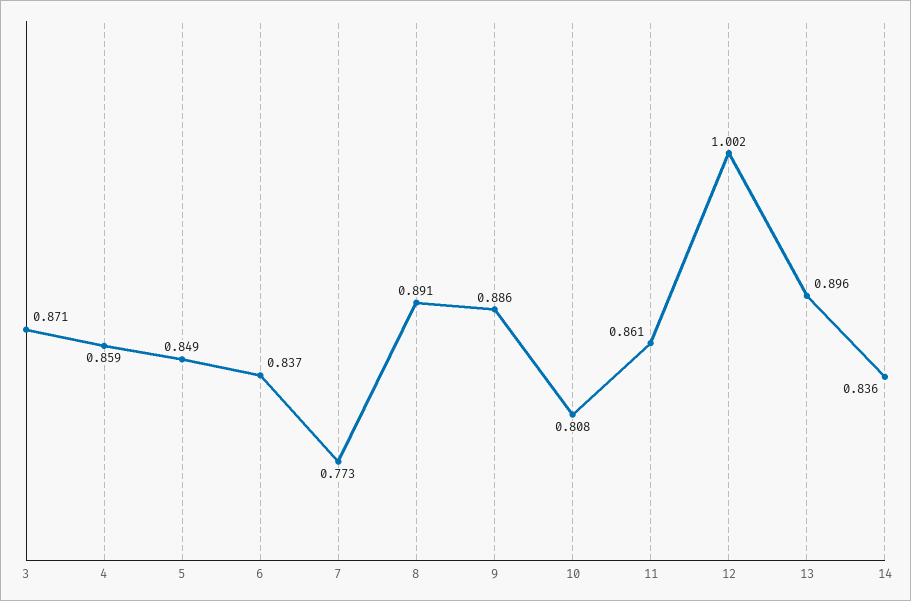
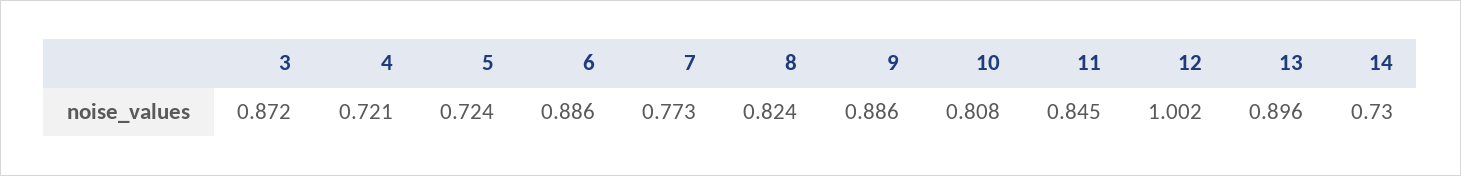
  {
-   "3": 0.871,
+   "3": 0.872,
-   "4": 0.859,
+   "4": 0.721,
-   "5": 0.849,
+   "5": 0.724,
-   "6": 0.837,
+   "6": 0.886,
    "7": 0.773,
-   "8": 0.891,
+   "8": 0.824,
    "9": 0.886,
    "10": 0.808,
-   "11": 0.861,
+   "11": 0.845,
    "12": 1.002,
    "13": 0.896,
-   "14": 0.836
+   "14": 0.73
  }

